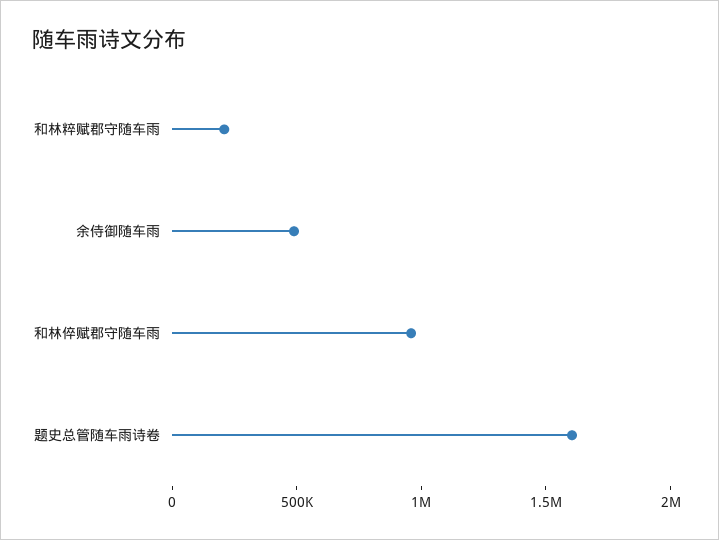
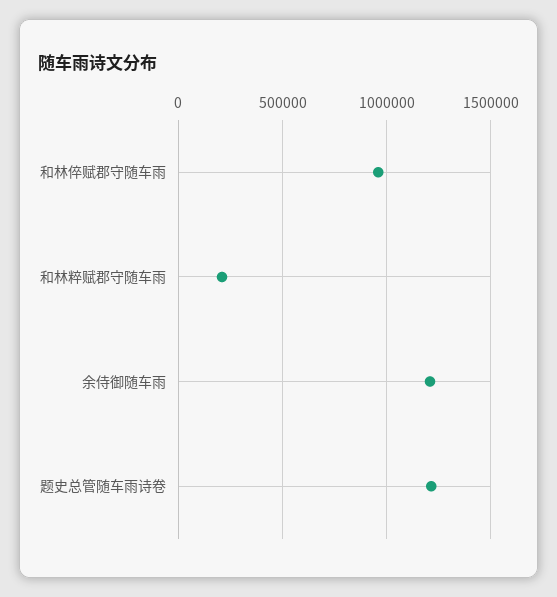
  {
    "和林粹赋郡守随车雨": 200000,
-   "余侍御随车雨": 500000,
+   "余侍御随车雨": 1200000,
    "和林倅赋郡守随车雨": 950000,
-   "题史总管随车雨诗卷": 1600000
+   "题史总管随车雨诗卷": 1200000
  }

